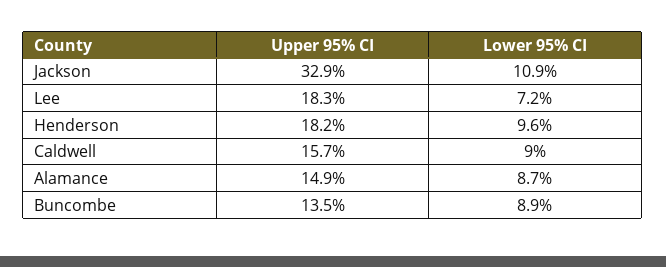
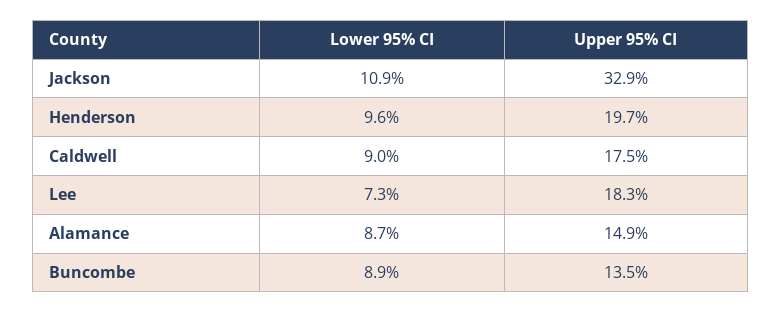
  {
    "Upper 95% CI": {
      "Jackson": 32.9,
      "Lee": 18.3,
-     "Henderson": 18.2,
+     "Henderson": 19.7,
-     "Caldwell": 15.7,
+     "Caldwell": 17.5,
      "Alamance": 14.9,
      "Buncombe": 13.5
    },
    "Lower 95% CI": {
      "Jackson": 10.9,
-     "Lee": 7.2,
+     "Lee": 7.3,
      "Henderson": 9.6,
      "Caldwell": 9,
      "Alamance": 8.7,
      "Buncombe": 8.9
    }
  }

